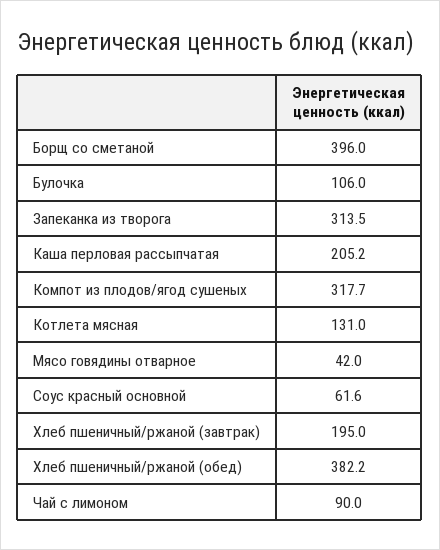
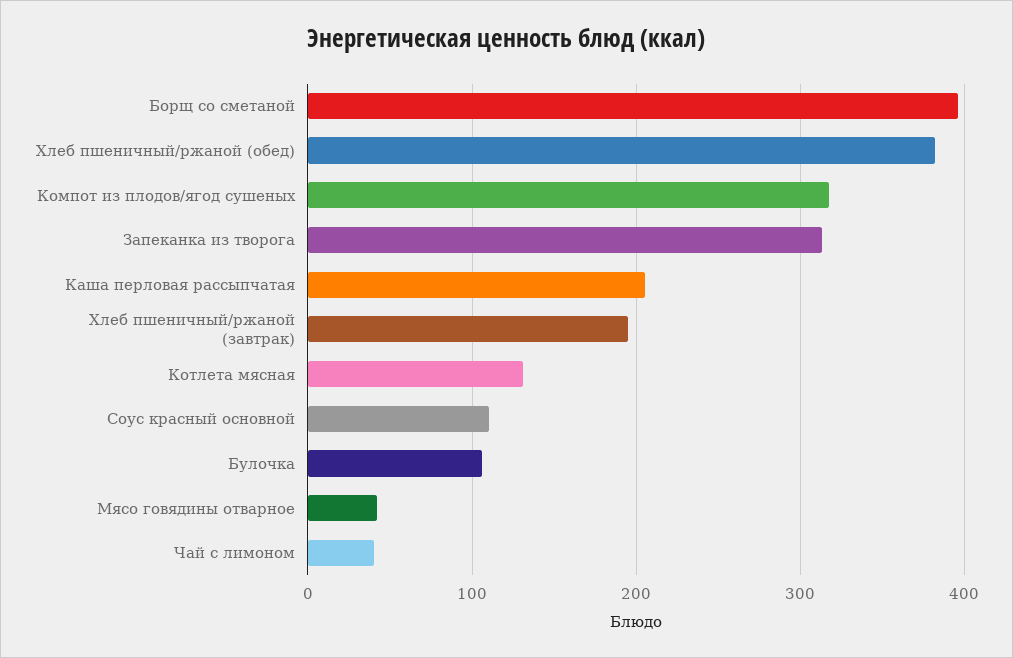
  {
    "Борщ со сметаной": 396,
    "Булочка": 106,
    "Запеканка из творога": 313.5,
    "Каша перловая рассыпчатая": 205.2,
    "Компот из плодов/ягод сушеных": 317.7,
    "Котлета мясная": 131,
    "Мясо говядины отварное": 42,
-   "Соус красный основной": 61.6,
+   "Соус красный основной": 110,
    "Хлеб пшеничный/ржаной (завтрак)": 195,
    "Хлеб пшеничный/ржаной (обед)": 382.2,
-   "Чай с лимоном": 90
+   "Чай с лимоном": 40
  }

